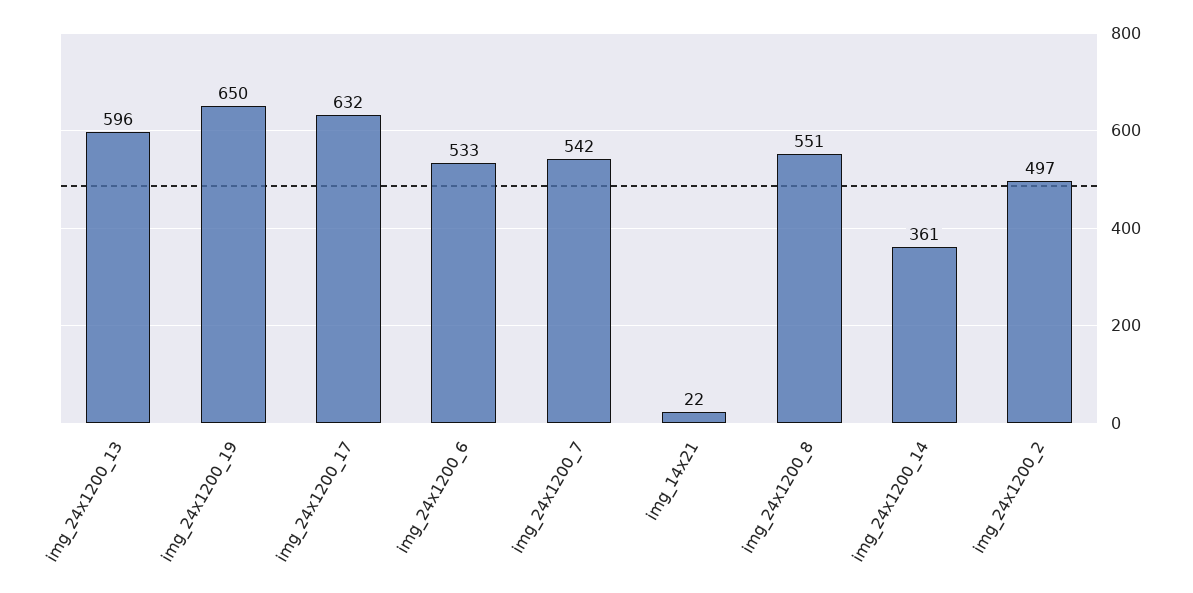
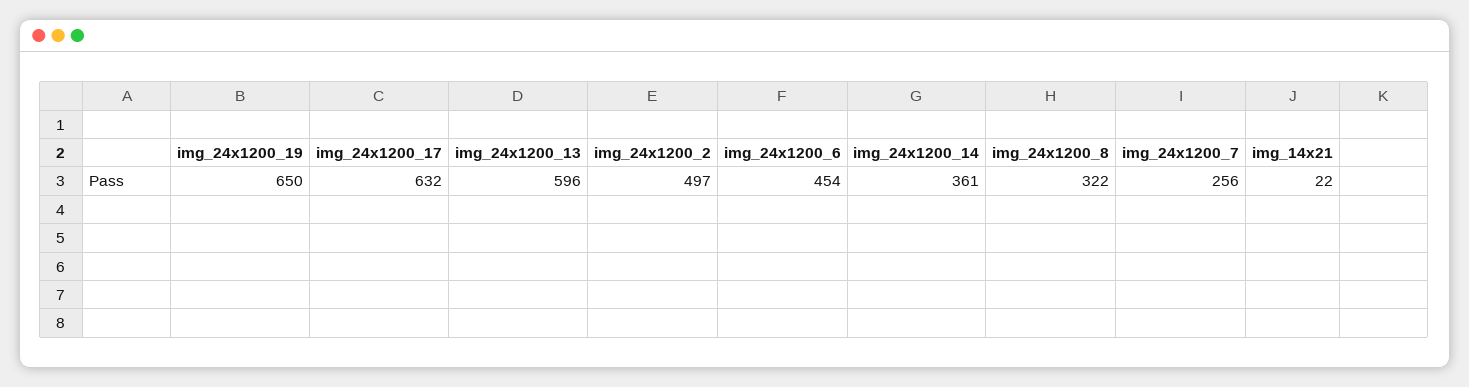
  {
    "img_24x1200_13": 596,
    "img_24x1200_19": 650,
    "img_24x1200_17": 632,
-   "img_24x1200_6": 533,
+   "img_24x1200_6": 454,
-   "img_24x1200_7": 542,
+   "img_24x1200_7": 256,
    "img_14x21": 22,
-   "img_24x1200_8": 551,
+   "img_24x1200_8": 322,
    "img_24x1200_14": 361,
    "img_24x1200_2": 497
  }

